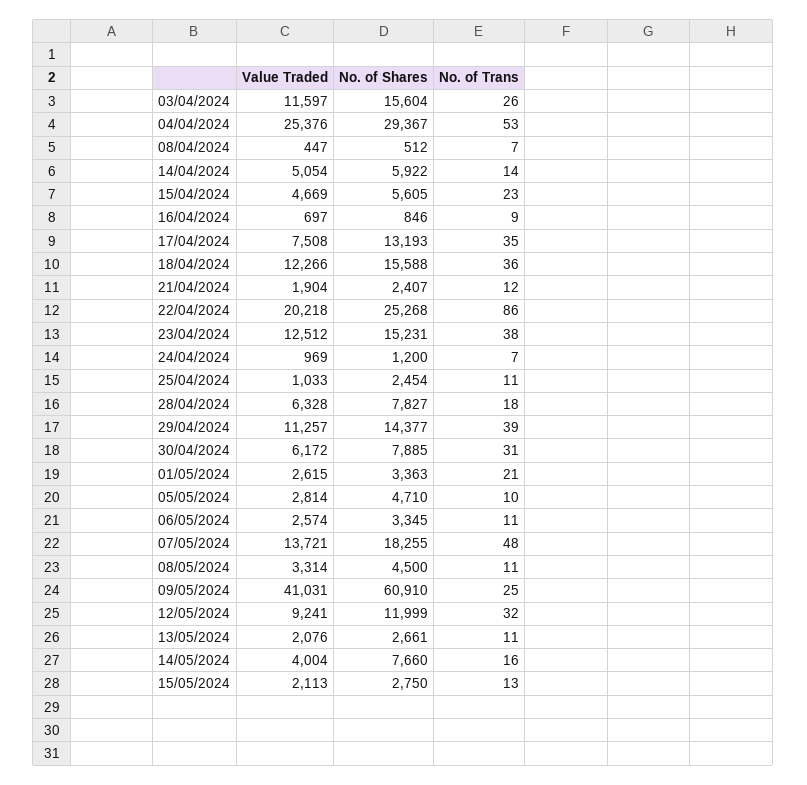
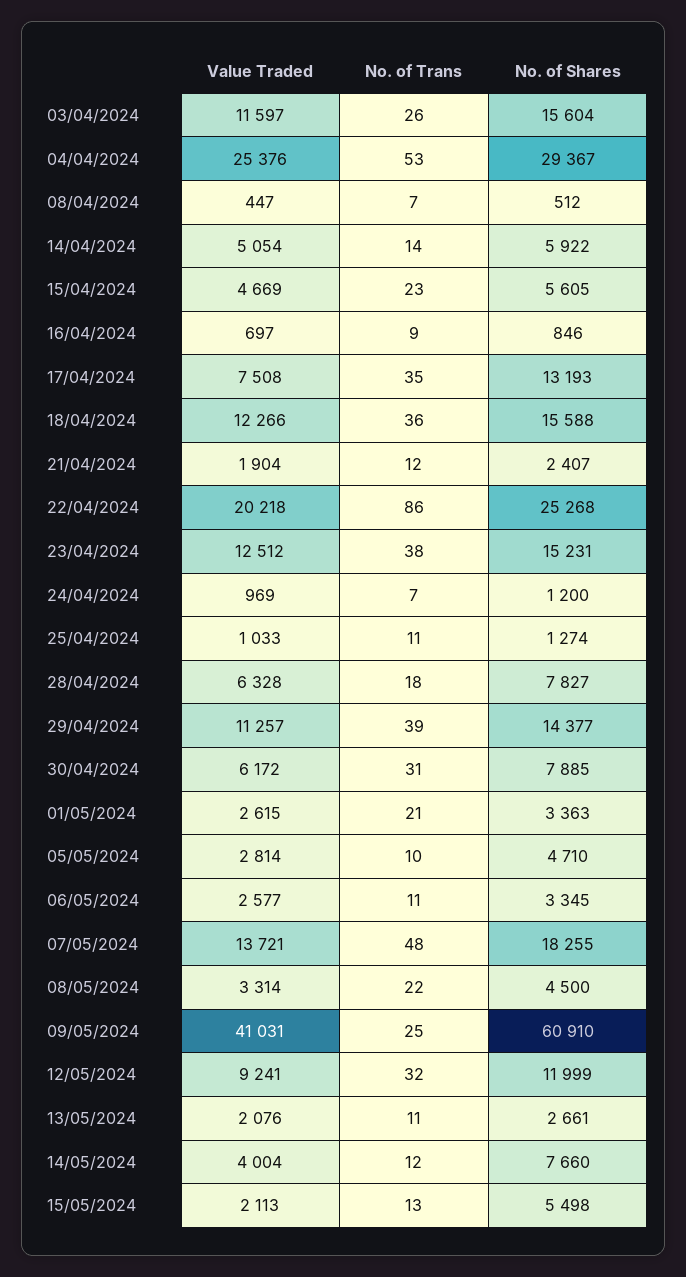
  {
    "Value Traded": {
      "03/04/2024": 11597,
      "04/04/2024": 25376,
      "08/04/2024": 447,
      "14/04/2024": 5054,
      "15/04/2024": 4669,
      "16/04/2024": 697,
      "17/04/2024": 7508,
      "18/04/2024": 12266,
      "21/04/2024": 1904,
      "22/04/2024": 20218,
      "23/04/2024": 12512,
      "24/04/2024": 969,
      "25/04/2024": 1033,
      "28/04/2024": 6328,
      "29/04/2024": 11257,
      "30/04/2024": 6172,
      "01/05/2024": 2615,
      "05/05/2024": 2814,
-     "06/05/2024": 2574,
+     "06/05/2024": 2577,
      "07/05/2024": 13721,
      "08/05/2024": 3314,
      "09/05/2024": 41031,
      "12/05/2024": 9241,
      "13/05/2024": 2076,
      "14/05/2024": 4004,
      "15/05/2024": 2113
    },
    "No. of Shares": {
      "03/04/2024": 15604,
      "04/04/2024": 29367,
      "08/04/2024": 512,
      "14/04/2024": 5922,
      "15/04/2024": 5605,
      "16/04/2024": 846,
      "17/04/2024": 13193,
      "18/04/2024": 15588,
      "21/04/2024": 2407,
      "22/04/2024": 25268,
      "23/04/2024": 15231,
      "24/04/2024": 1200,
-     "25/04/2024": 2454,
+     "25/04/2024": 1274,
      "28/04/2024": 7827,
      "29/04/2024": 14377,
      "30/04/2024": 7885,
      "01/05/2024": 3363,
      "05/05/2024": 4710,
      "06/05/2024": 3345,
      "07/05/2024": 18255,
      "08/05/2024": 4500,
      "09/05/2024": 60910,
      "12/05/2024": 11999,
      "13/05/2024": 2661,
      "14/05/2024": 7660,
-     "15/05/2024": 2750
+     "15/05/2024": 5498
    },
    "No. of Trans": {
      "03/04/2024": 26,
      "04/04/2024": 53,
      "08/04/2024": 7,
      "14/04/2024": 14,
      "15/04/2024": 23,
      "16/04/2024": 9,
      "17/04/2024": 35,
      "18/04/2024": 36,
      "21/04/2024": 12,
      "22/04/2024": 86,
      "23/04/2024": 38,
      "24/04/2024": 7,
      "25/04/2024": 11,
      "28/04/2024": 18,
      "29/04/2024": 39,
      "30/04/2024": 31,
      "01/05/2024": 21,
      "05/05/2024": 10,
      "06/05/2024": 11,
      "07/05/2024": 48,
-     "08/05/2024": 11,
+     "08/05/2024": 22,
      "09/05/2024": 25,
      "12/05/2024": 32,
      "13/05/2024": 11,
-     "14/05/2024": 16,
+     "14/05/2024": 12,
      "15/05/2024": 13
    }
  }

